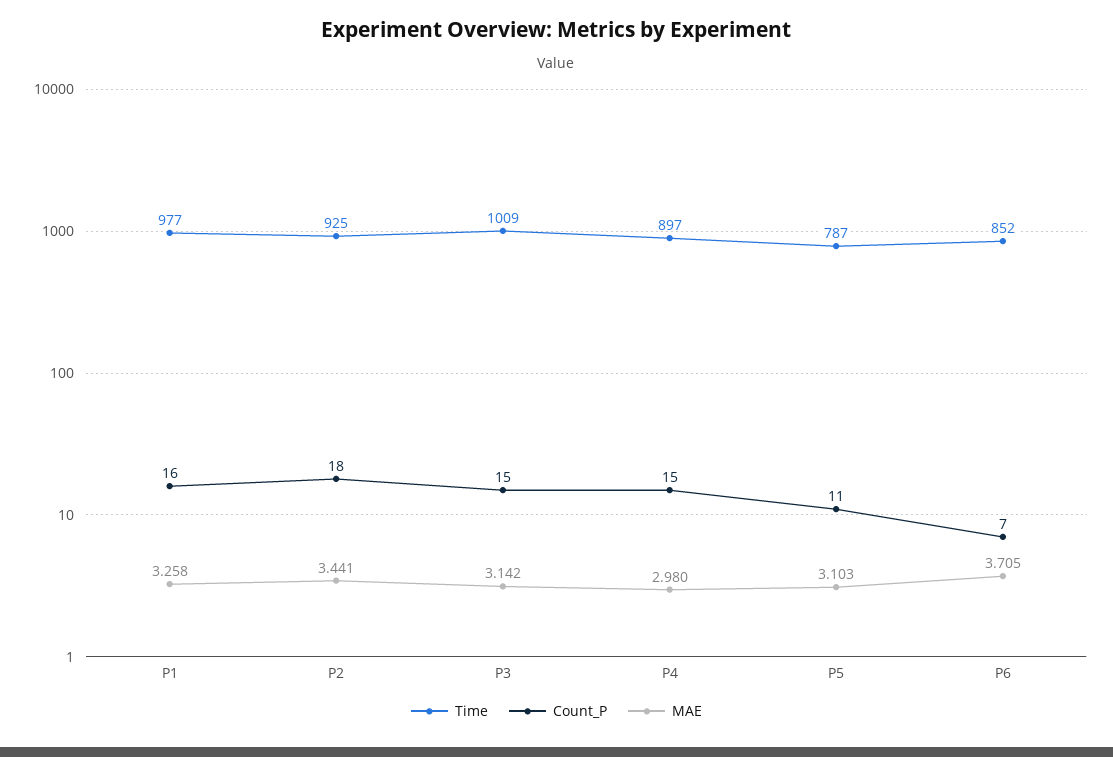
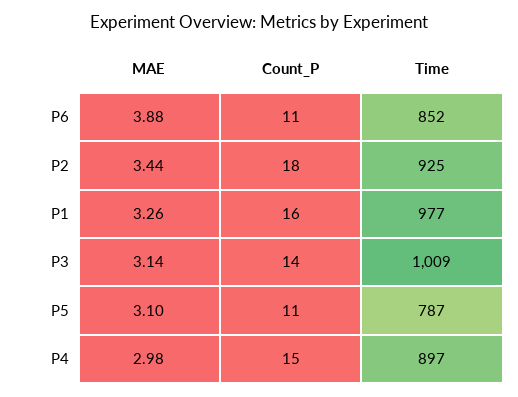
  {
    "Time": {
      "P1": 977,
      "P2": 925,
      "P3": 1009,
      "P4": 897,
      "P5": 787,
      "P6": 852
    },
    "Count_P": {
      "P1": 16,
      "P2": 18,
-     "P3": 15,
+     "P3": 14,
      "P4": 15,
      "P5": 11,
-     "P6": 7
+     "P6": 11
    },
    "MAE": {
      "P1": 3.258,
      "P2": 3.441,
      "P3": 3.142,
      "P4": 2.98,
      "P5": 3.103,
-     "P6": 3.705
+     "P6": 3.88
    }
  }

